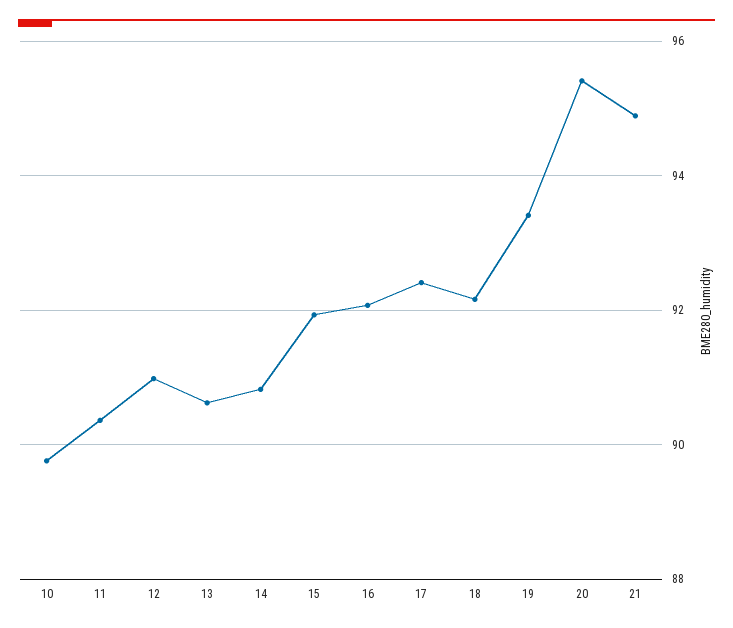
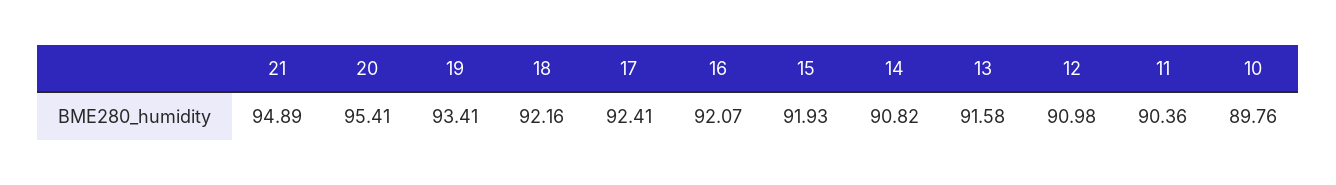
  {
    "10": 89.76,
    "11": 90.36,
    "12": 90.98,
-   "13": 90.6,
+   "13": 91.58,
    "14": 90.82,
    "15": 91.93,
    "16": 92.07,
    "17": 92.41,
    "18": 92.16,
    "19": 93.41,
    "20": 95.41,
    "21": 94.89
  }

